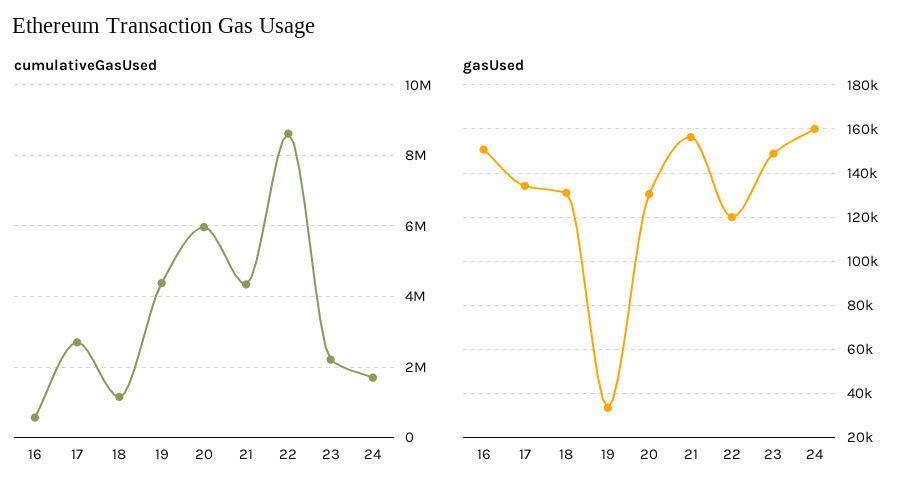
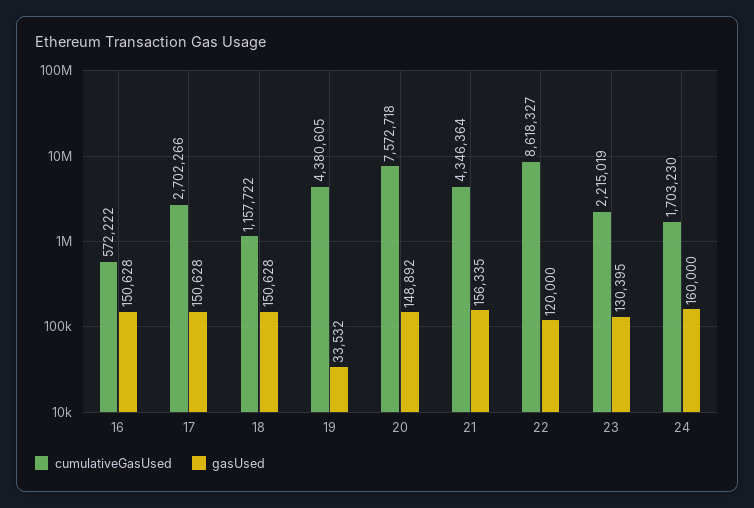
  {
    "cumulativeGasUsed": {
      "16": 572222,
      "17": 2702266,
      "18": 1157722,
      "19": 4380605,
-     "20": 6000000,
+     "20": 7572718,
      "21": 4346364,
      "22": 8618327,
      "23": 2215019,
      "24": 1703230
    },
    "gasUsed": {
      "16": 150628,
-     "17": 135000,
+     "17": 150628,
-     "18": 130000,
+     "18": 150628,
      "19": 33532,
-     "20": 130000,
+     "20": 148892,
      "21": 156335,
      "22": 120000,
-     "23": 150000,
+     "23": 130395,
      "24": 160000
    }
  }

